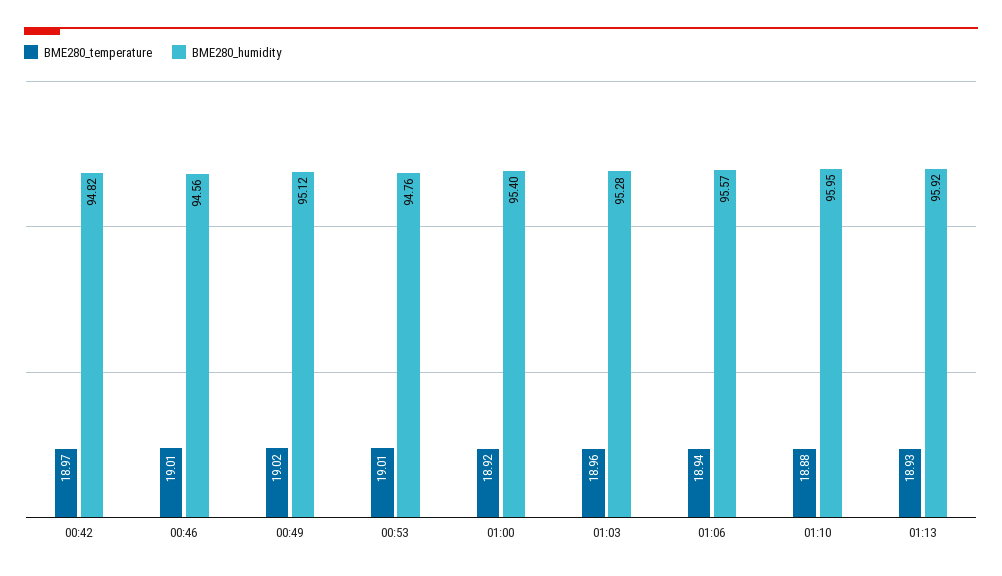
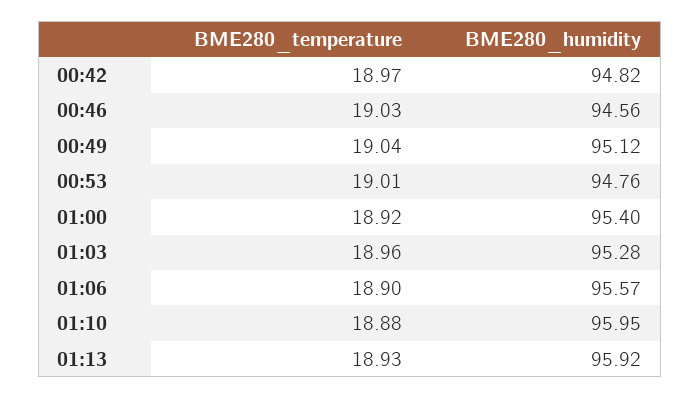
  {
    "BME280_temperature": {
      "00:42": 18.97,
-     "00:46": 19.01,
+     "00:46": 19.03,
-     "00:49": 19.02,
+     "00:49": 19.04,
      "00:53": 19.01,
      "01:00": 18.92,
      "01:03": 18.96,
-     "01:06": 18.94,
+     "01:06": 18.9,
      "01:10": 18.88,
      "01:13": 18.93
    },
    "BME280_humidity": {
      "00:42": 94.82,
      "00:46": 94.56,
      "00:49": 95.12,
      "00:53": 94.76,
      "01:00": 95.4,
      "01:03": 95.28,
      "01:06": 95.57,
      "01:10": 95.95,
      "01:13": 95.92
    }
  }

